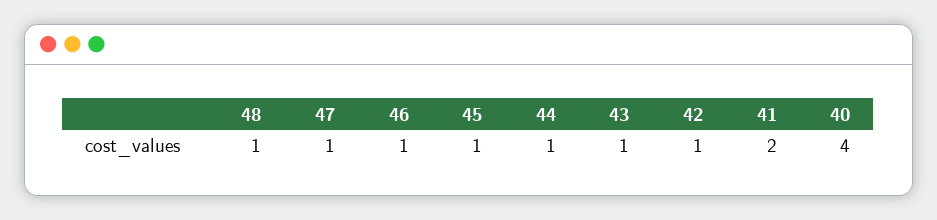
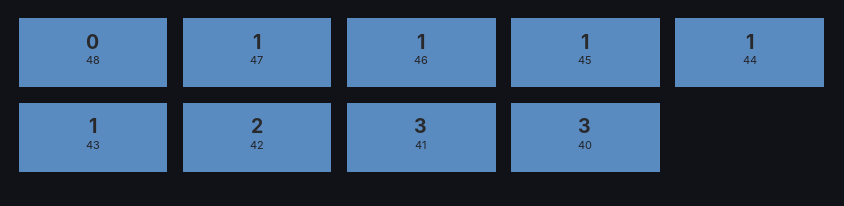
  {
-   "48": 1,
+   "48": 0,
    "47": 1,
    "46": 1,
    "45": 1,
    "44": 1,
    "43": 1,
-   "42": 1,
+   "42": 2,
-   "41": 2,
+   "41": 3,
-   "40": 4
+   "40": 3
  }

